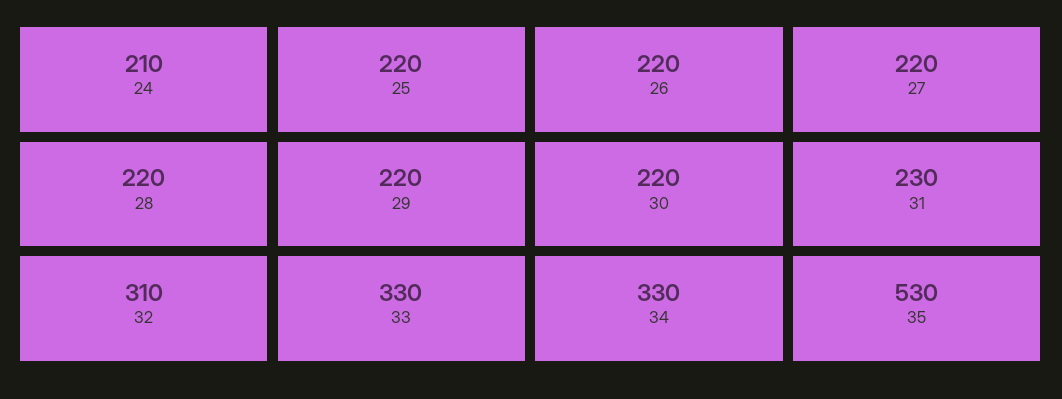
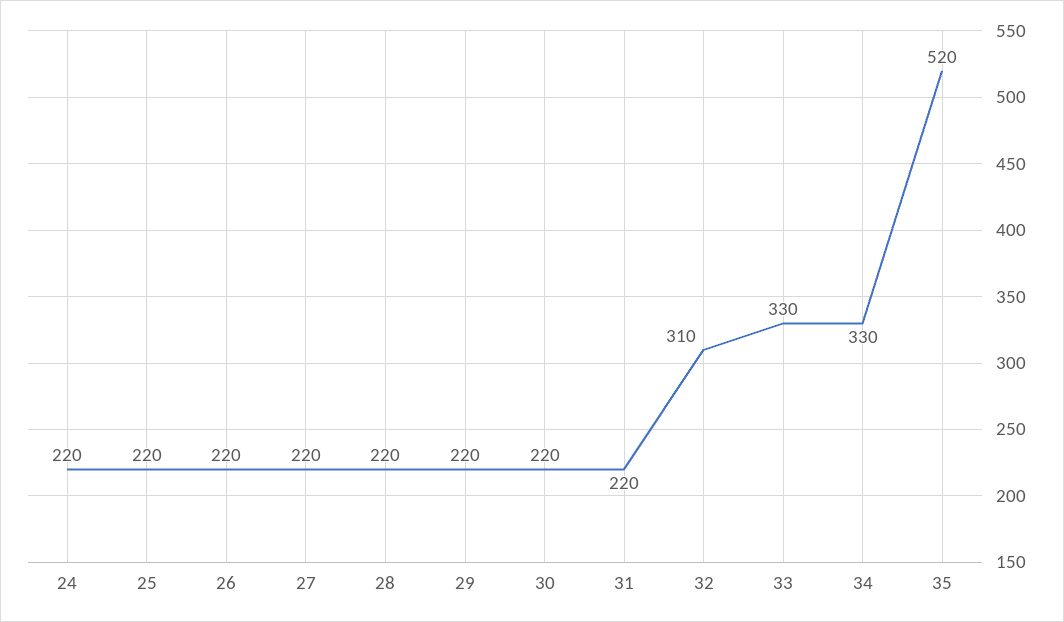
  {
-   "24": 210,
+   "24": 220,
    "25": 220,
    "26": 220,
    "27": 220,
    "28": 220,
    "29": 220,
    "30": 220,
-   "31": 230,
+   "31": 220,
    "32": 310,
    "33": 330,
    "34": 330,
-   "35": 530
+   "35": 520
  }

